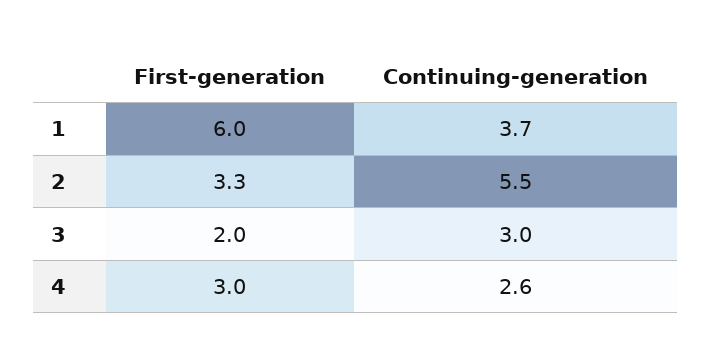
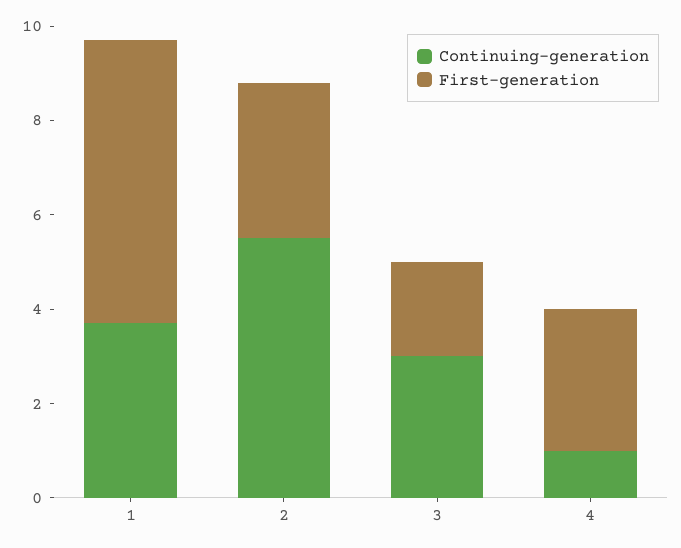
  {
    "First-generation": {
      "1": 6,
      "2": 3.3,
      "3": 2,
      "4": 3
    },
    "Continuing-generation": {
      "1": 3.7,
      "2": 5.5,
      "3": 3,
-     "4": 2.6
+     "4": 1
    }
  }

